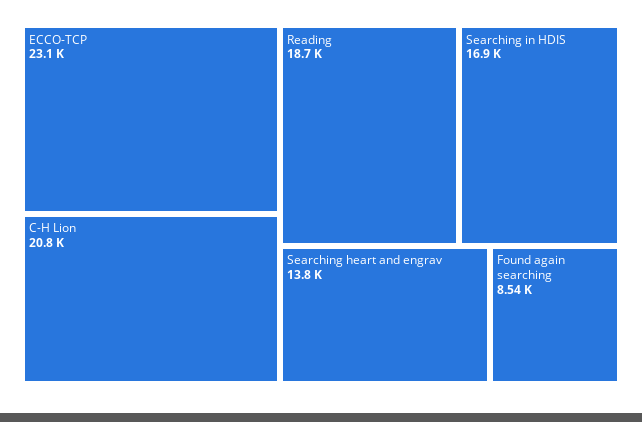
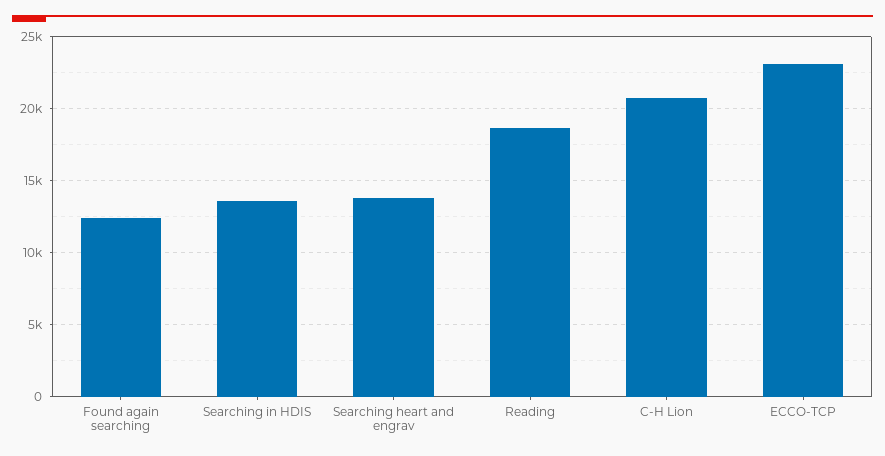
  {
    "ECCO-TCP": 23100,
    "C-H Lion": 20800,
    "Reading": 18700,
-   "Searching in HDIS": 16900,
+   "Searching in HDIS": 13500,
    "Searching heart and engrav": 13800,
-   "Found again searching": 8540
+   "Found again searching": 12500
  }

